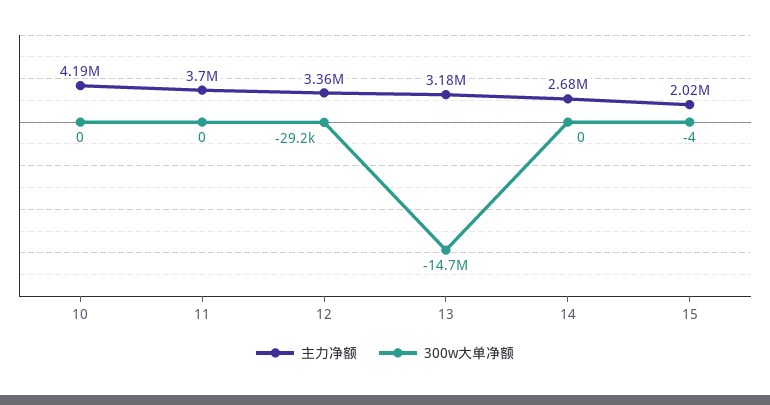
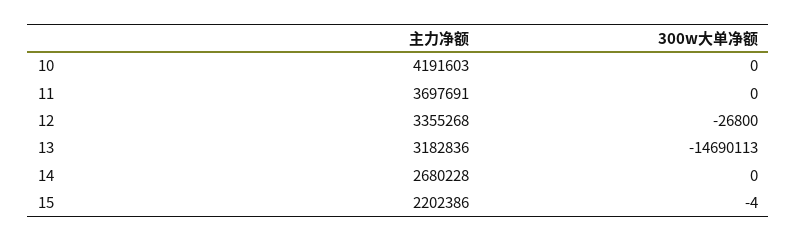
  {
    "主力净额": {
      "10": 4191603,
      "11": 3697691,
      "12": 3355268,
      "13": 3182836,
      "14": 2680228,
-     "15": 2020000
+     "15": 2202386
    },
    "300w大单净额": {
      "10": 0,
      "11": 0,
-     "12": -29200,
+     "12": -26800,
      "13": -14690113,
      "14": 0,
      "15": -4
    }
  }

